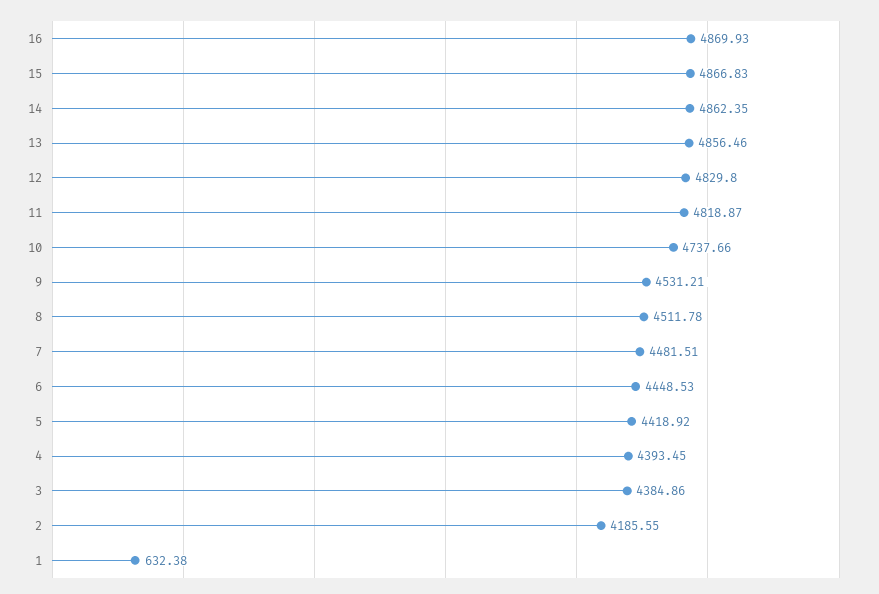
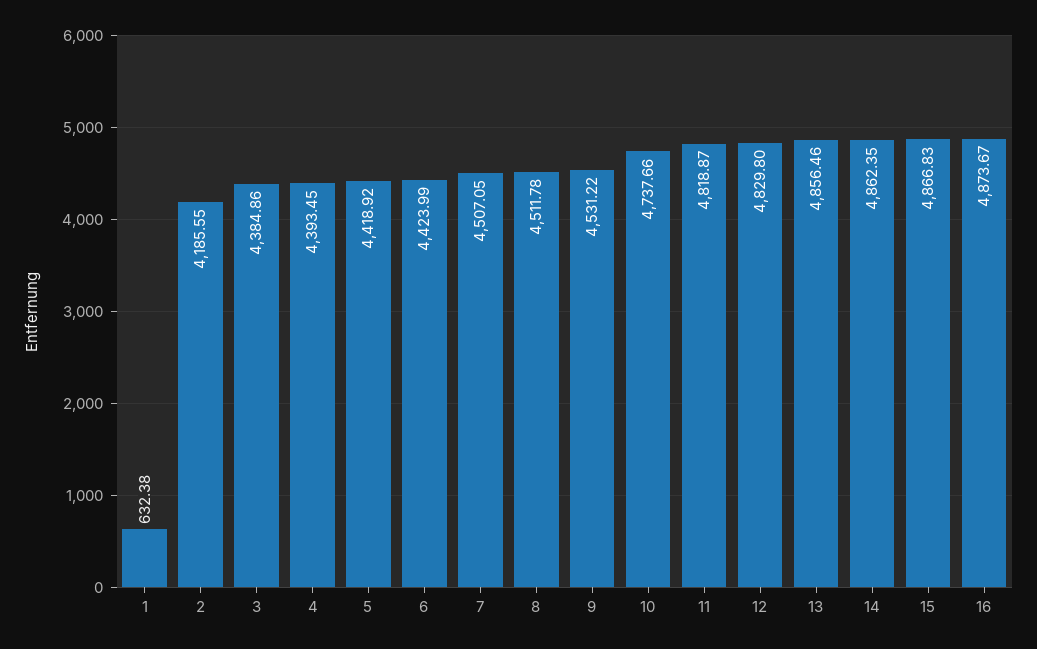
  {
-   "16": 4869.93,
+   "16": 4873.67,
    "15": 4866.83,
    "14": 4862.35,
    "13": 4856.46,
    "12": 4829.8,
    "11": 4818.87,
    "10": 4737.66,
-   "9": 4531.21,
+   "9": 4531.22,
    "8": 4511.78,
-   "7": 4481.51,
+   "7": 4507.05,
-   "6": 4448.53,
+   "6": 4423.99,
    "5": 4418.92,
    "4": 4393.45,
    "3": 4384.86,
    "2": 4185.55,
    "1": 632.38
  }

